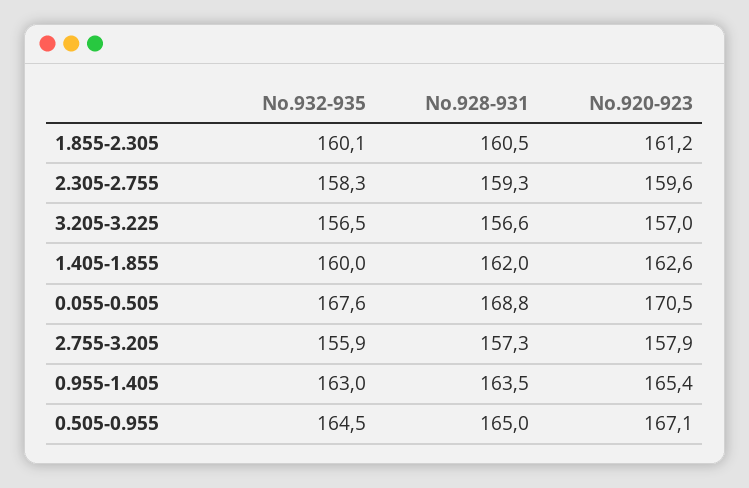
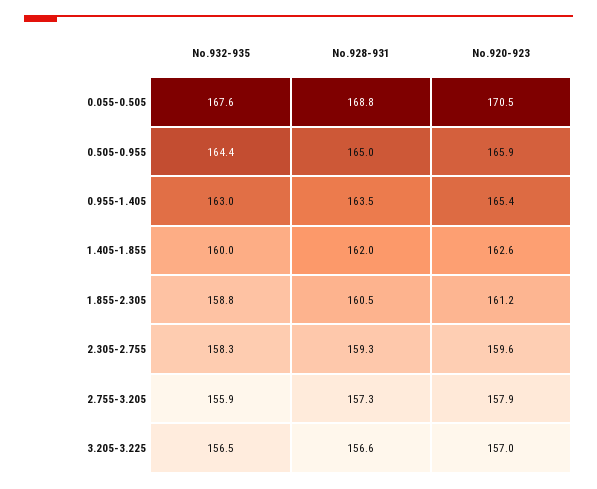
  {
    "No.932-935": {
-     "1.855-2.305": 160.1,
+     "1.855-2.305": 158.8,
      "2.305-2.755": 158.3,
      "3.205-3.225": 156.5,
      "1.405-1.855": 160,
      "0.055-0.505": 167.6,
      "2.755-3.205": 155.9,
      "0.955-1.405": 163,
-     "0.505-0.955": 164.5
+     "0.505-0.955": 164.4
    },
    "No.928-931": {
      "1.855-2.305": 160.5,
      "2.305-2.755": 159.3,
      "3.205-3.225": 156.6,
      "1.405-1.855": 162,
      "0.055-0.505": 168.8,
      "2.755-3.205": 157.3,
      "0.955-1.405": 163.5,
      "0.505-0.955": 165
    },
    "No.920-923": {
      "1.855-2.305": 161.2,
      "2.305-2.755": 159.6,
      "3.205-3.225": 157,
      "1.405-1.855": 162.6,
      "0.055-0.505": 170.5,
      "2.755-3.205": 157.9,
      "0.955-1.405": 165.4,
-     "0.505-0.955": 167.1
+     "0.505-0.955": 165.9
    }
  }

